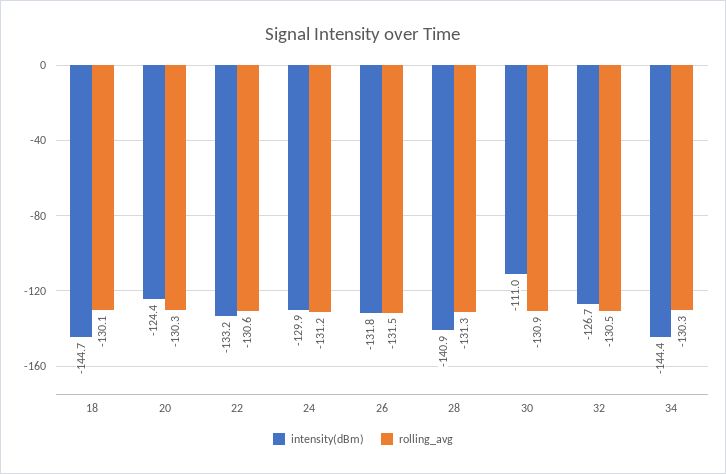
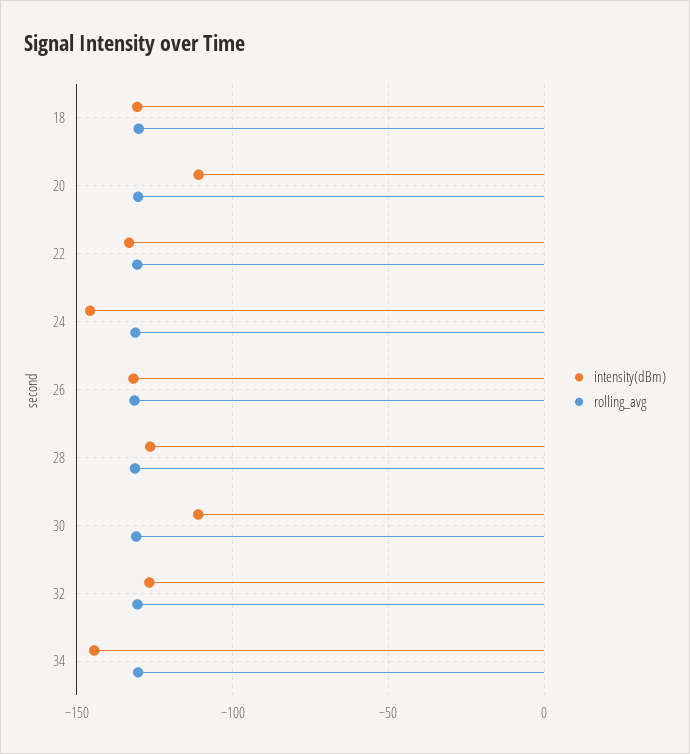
  {
    "intensity(dBm)": {
-     "18": -144.7,
+     "18": -130,
-     "20": -124.4,
+     "20": -110,
      "22": -133.2,
-     "24": -129.9,
+     "24": -145,
      "26": -131.8,
-     "28": -140.9,
+     "28": -125,
      "30": -111,
      "32": -126.7,
      "34": -144.4
    },
    "rolling_avg": {
      "18": -130.1,
      "20": -130.3,
      "22": -130.6,
      "24": -131.2,
      "26": -131.5,
      "28": -131.3,
      "30": -130.9,
      "32": -130.5,
      "34": -130.3
    }
  }

